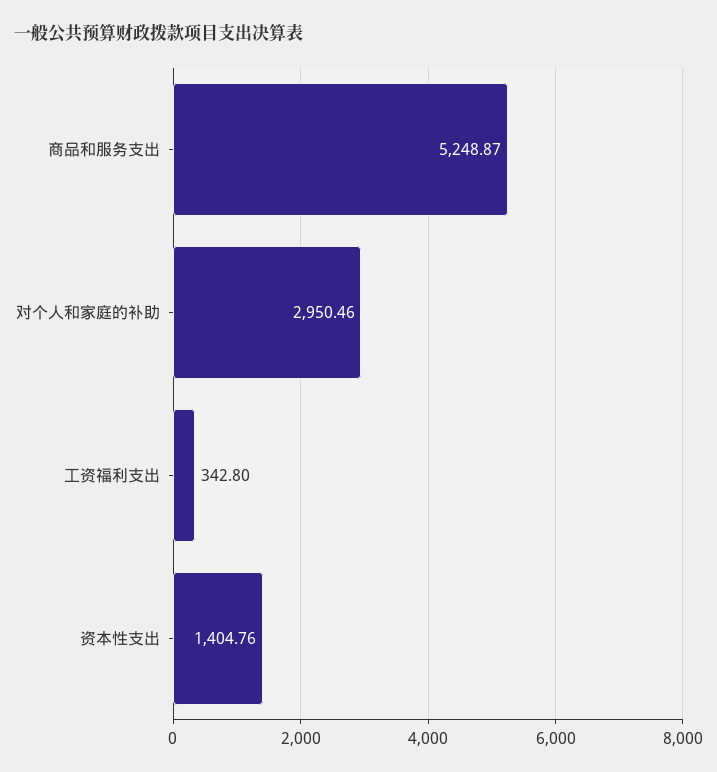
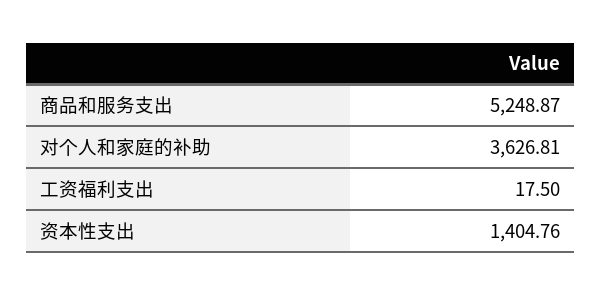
  {
    "商品和服务支出": 5248.87,
-   "对个人和家庭的补助": 2950.46,
+   "对个人和家庭的补助": 3626.81,
-   "工资福利支出": 342.8,
+   "工资福利支出": 17.5,
    "资本性支出": 1404.76
  }

